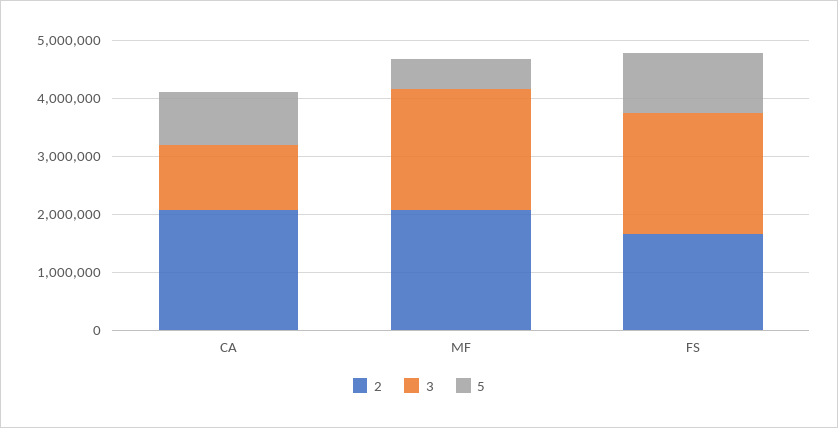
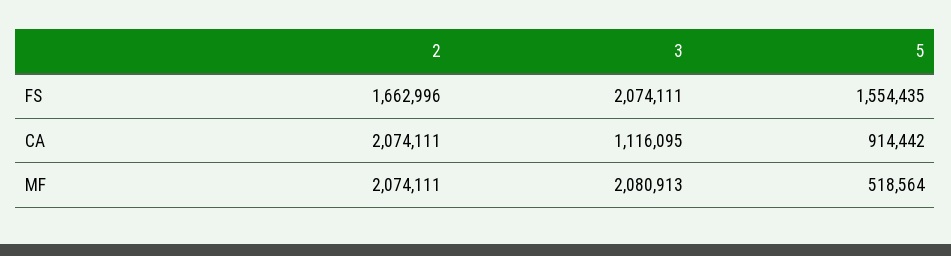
  {
    "2": {
      "CA": 2074111,
      "MF": 2074111,
      "FS": 1662996
    },
    "3": {
      "CA": 1116095,
      "MF": 2080913,
      "FS": 2074111
    },
    "5": {
      "CA": 914442,
      "MF": 518564,
-     "FS": 1000000
+     "FS": 1554435
    }
  }

